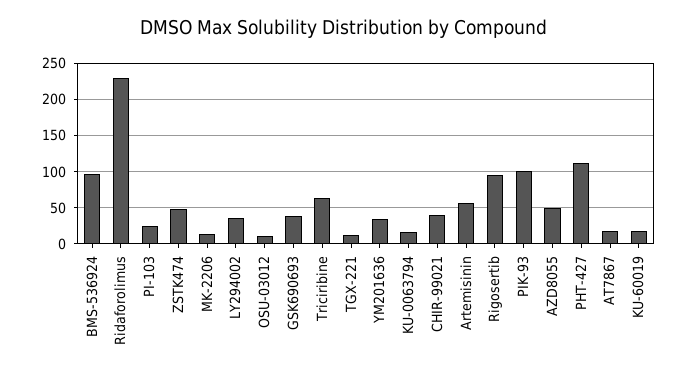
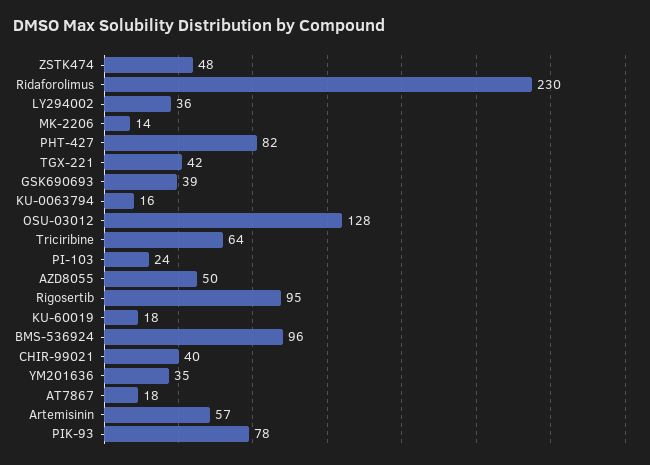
  {
    "BMS-536924": 96,
    "Ridaforolimus": 230,
    "PI-103": 24,
    "ZSTK474": 48,
    "MK-2206": 14,
    "LY294002": 36,
-   "OSU-03012": 10,
+   "OSU-03012": 128,
    "GSK690693": 39,
    "Triciribine": 64,
-   "TGX-221": 10,
+   "TGX-221": 42,
    "YM201636": 35,
    "KU-0063794": 16,
    "CHIR-99021": 40,
    "Artemisinin": 57,
    "Rigosertib": 95,
-   "PIK-93": 100,
+   "PIK-93": 78,
    "AZD8055": 50,
-   "PHT-427": 110,
+   "PHT-427": 82,
    "AT7867": 18,
    "KU-60019": 18
  }

